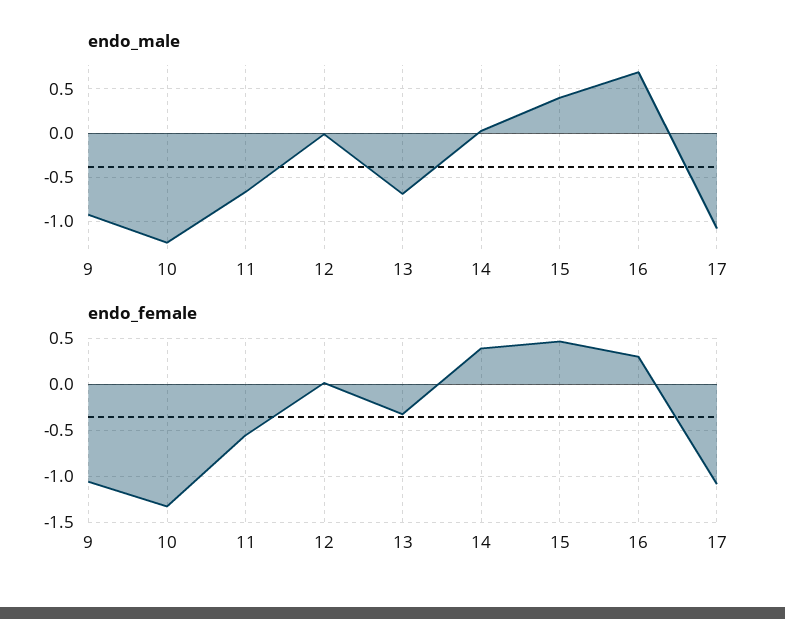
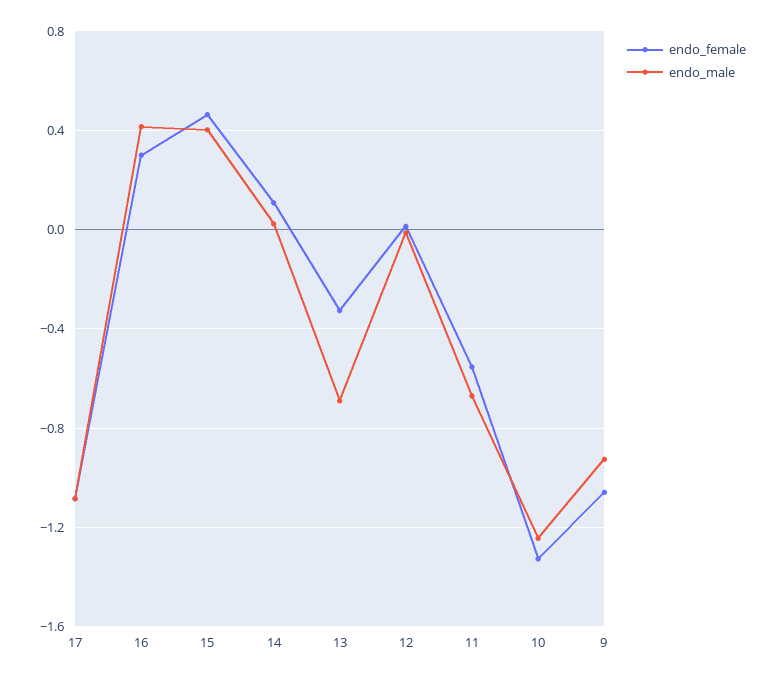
  {
    "endo_male": {
      "9": -0.95,
      "10": -1.25,
      "11": -0.65,
      "12": 0,
      "13": -0.7,
      "14": 0,
      "15": 0.4,
-     "16": 0.7,
+     "16": 0.4,
      "17": -1.1
    },
    "endo_female": {
      "9": -1.05,
      "10": -1.35,
      "11": -0.55,
      "12": 0,
      "13": -0.35,
-     "14": 0.4,
+     "14": 0.1,
      "15": 0.45,
      "16": 0.3,
      "17": -1.1
    }
  }

